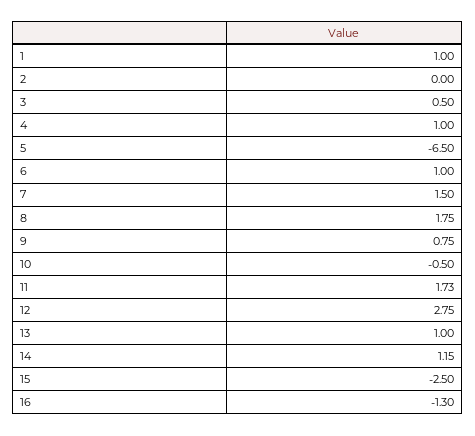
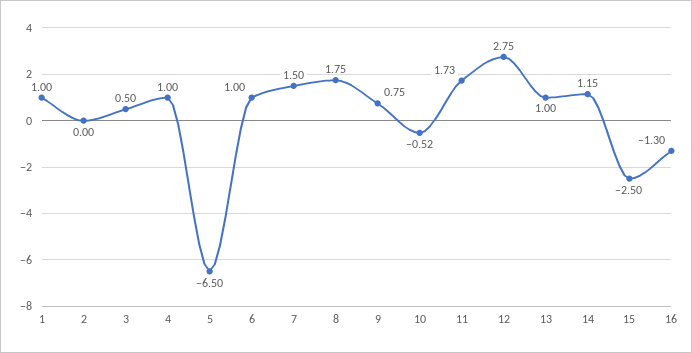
  {
    "1": 1,
    "2": 0,
    "3": 0.5,
    "4": 1,
    "5": -6.5,
    "6": 1,
    "7": 1.5,
    "8": 1.75,
    "9": 0.75,
-   "10": -0.5,
+   "10": -0.52,
    "11": 1.73,
    "12": 2.75,
    "13": 1,
    "14": 1.15,
    "15": -2.5,
    "16": -1.3
  }

